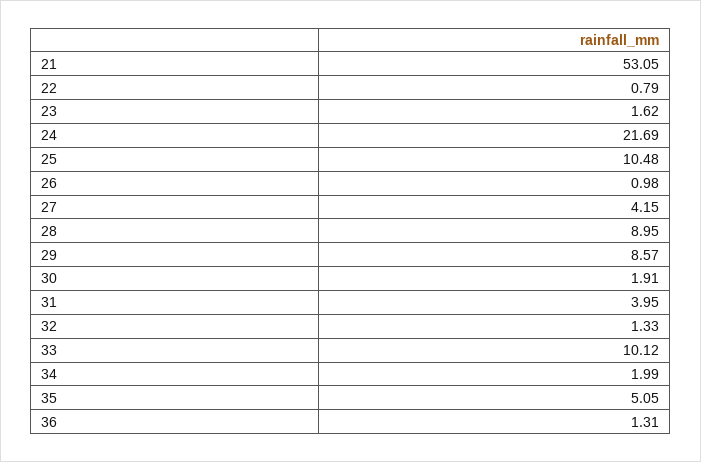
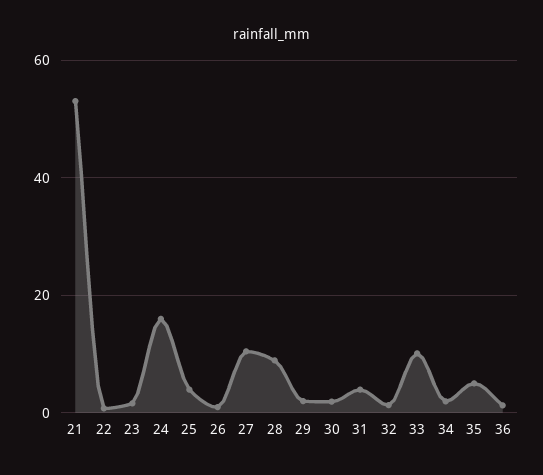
  {
    "21": 53.05,
    "22": 0.79,
    "23": 1.62,
-   "24": 21.69,
+   "24": 16,
-   "25": 10.48,
+   "25": 4,
    "26": 0.98,
-   "27": 4.15,
+   "27": 10,
    "28": 8.95,
-   "29": 8.57,
+   "29": 2,
    "30": 1.91,
    "31": 3.95,
    "32": 1.33,
    "33": 10.12,
    "34": 1.99,
    "35": 5.05,
    "36": 1.31
  }

